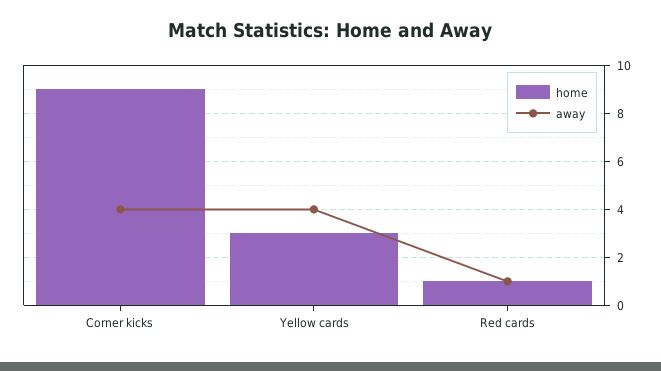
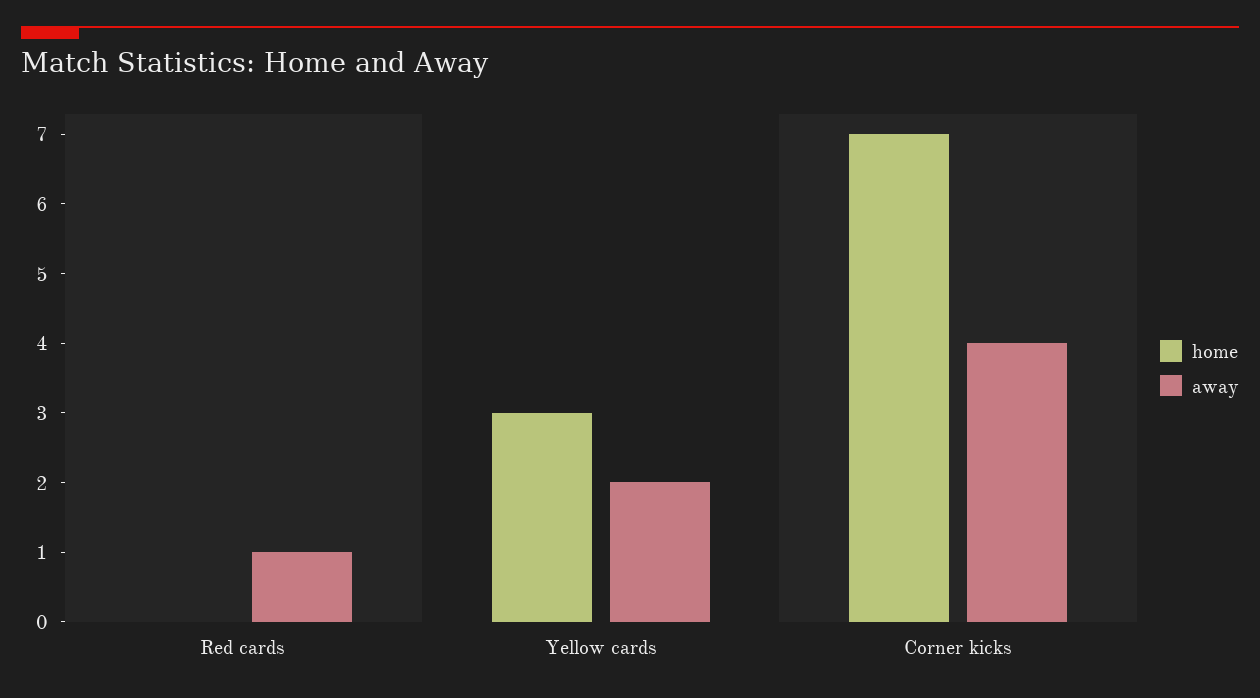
  {
    "home": {
-     "Corner kicks": 9,
+     "Corner kicks": 7,
      "Yellow cards": 3,
-     "Red cards": 1
+     "Red cards": 0
    },
    "away": {
      "Corner kicks": 4,
-     "Yellow cards": 4,
+     "Yellow cards": 2,
      "Red cards": 1
    }
  }

